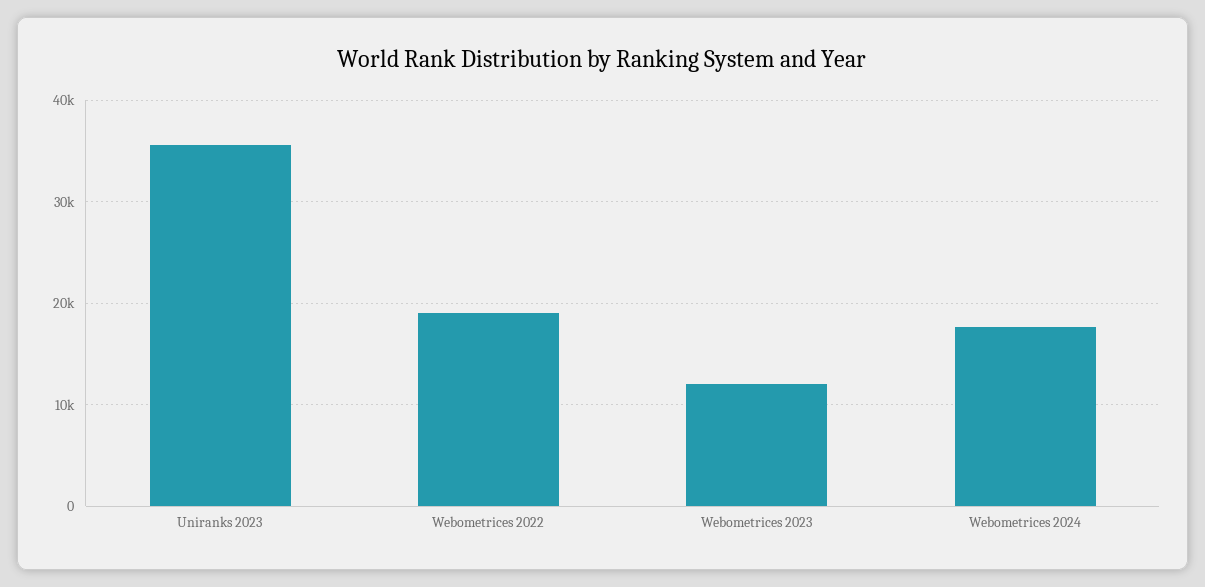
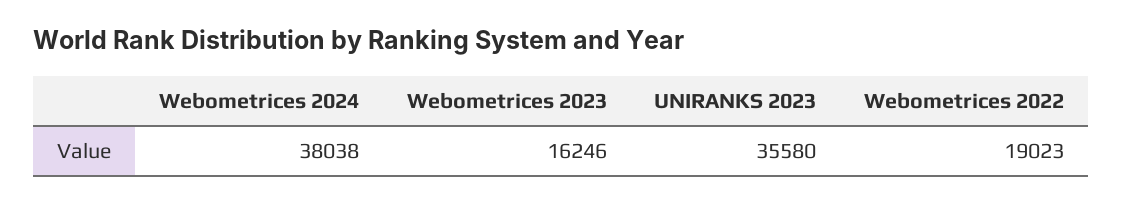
  {
    "Uniranks 2023": 35580,
    "Webometrices 2022": 19023,
-   "Webometrices 2023": 12000,
+   "Webometrices 2023": 16246,
-   "Webometrices 2024": 18000
+   "Webometrices 2024": 38038
  }

